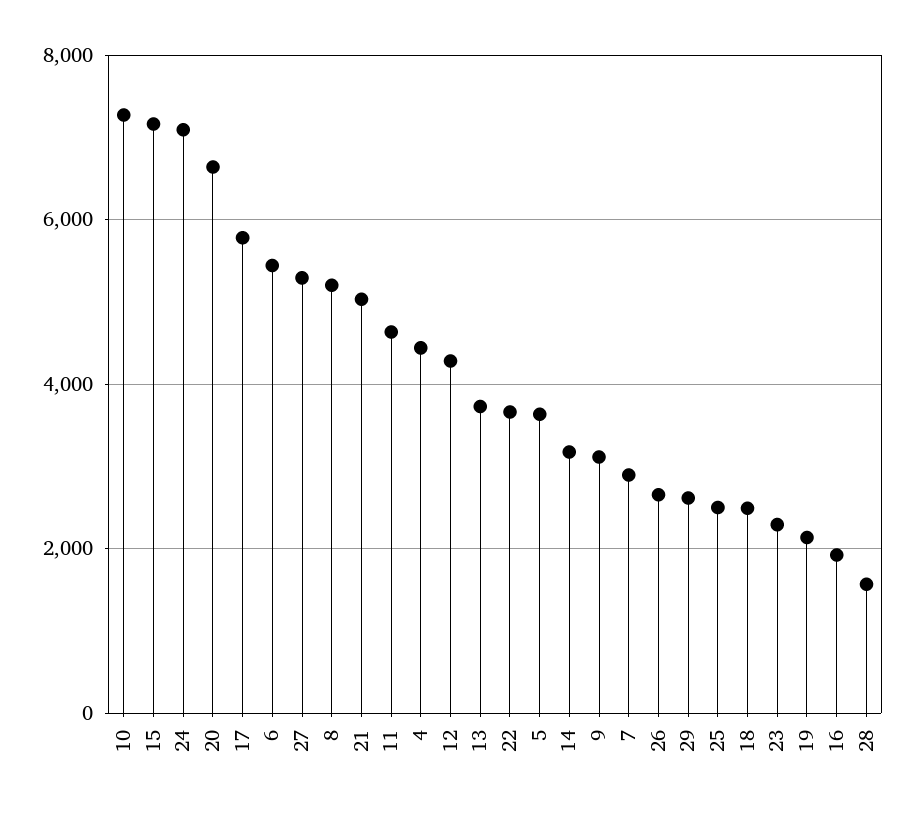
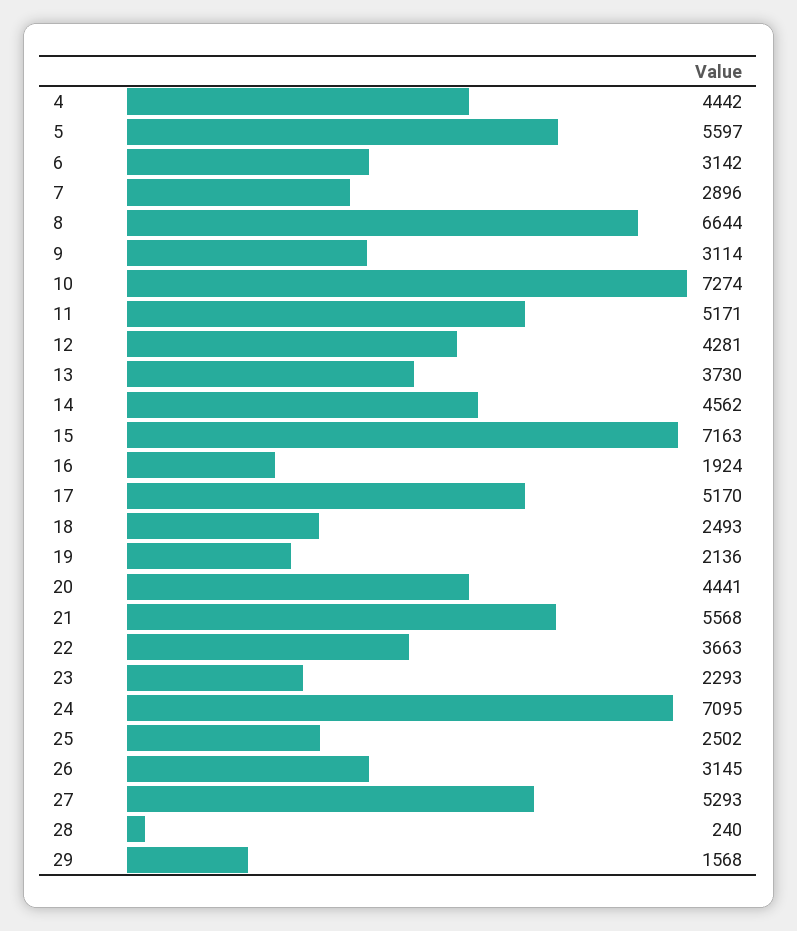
  {
    "10": 7274,
    "15": 7163,
    "24": 7095,
-   "20": 6600,
+   "20": 4441,
-   "17": 5800,
+   "17": 5170,
-   "6": 5400,
+   "6": 3142,
    "27": 5293,
-   "8": 5200,
+   "8": 6644,
-   "21": 5000,
+   "21": 5568,
-   "11": 4600,
+   "11": 5171,
    "4": 4442,
    "12": 4281,
    "13": 3730,
    "22": 3663,
-   "5": 3600,
+   "5": 5597,
-   "14": 3200,
+   "14": 4562,
    "9": 3114,
    "7": 2896,
-   "26": 2600,
+   "26": 3145,
-   "29": 2600,
+   "29": 1568,
    "25": 2502,
    "18": 2493,
    "23": 2293,
    "19": 2136,
    "16": 1924,
-   "28": 1600
+   "28": 240
  }

